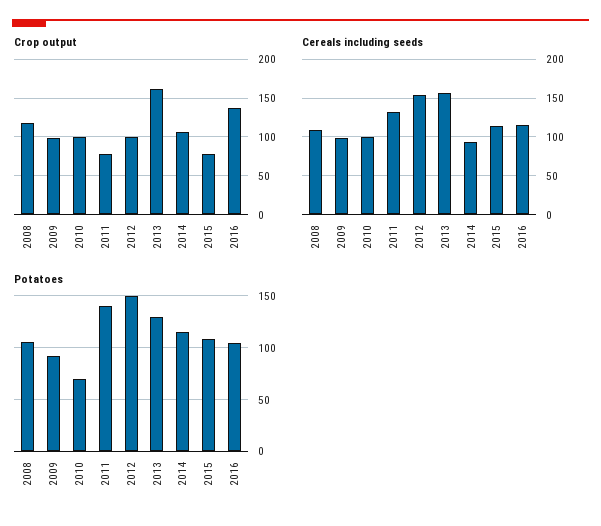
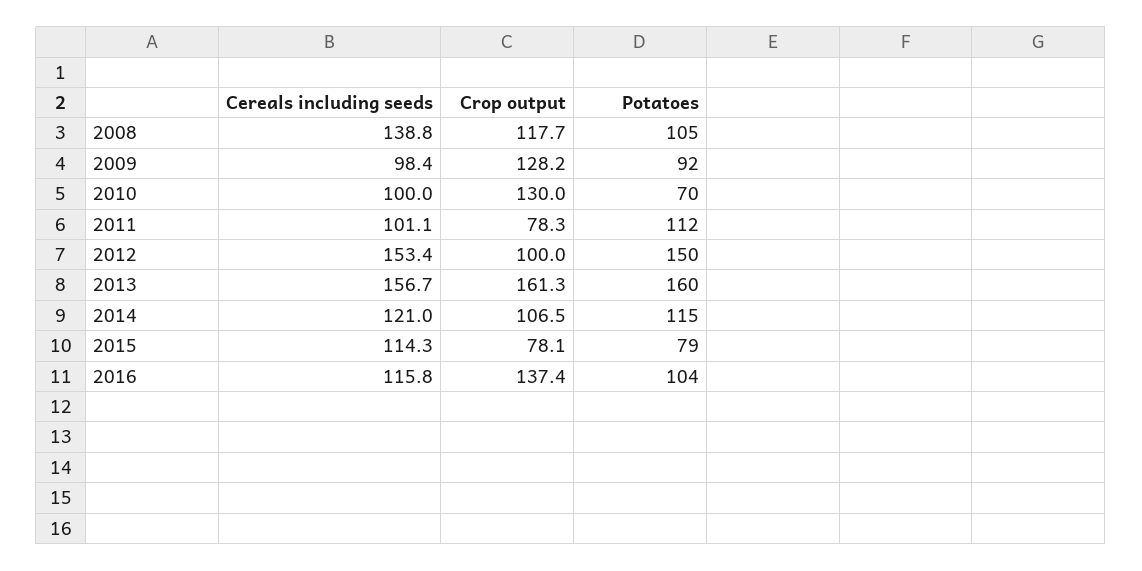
  {
    "Crop output": {
      "2008": 117.7,
-     "2009": 100,
+     "2009": 128.2,
-     "2010": 100,
+     "2010": 130,
      "2011": 78.3,
      "2012": 100,
      "2013": 161.3,
      "2014": 106.5,
      "2015": 78.1,
      "2016": 137.4
    },
    "Cereals including seeds": {
-     "2008": 110,
+     "2008": 138.8,
      "2009": 98.4,
      "2010": 100,
-     "2011": 130,
+     "2011": 101.1,
      "2012": 153.4,
      "2013": 156.7,
-     "2014": 90,
+     "2014": 121,
      "2015": 114.3,
      "2016": 115.8
    },
    "Potatoes": {
      "2008": 105,
      "2009": 92,
      "2010": 70,
-     "2011": 140,
+     "2011": 112,
      "2012": 150,
-     "2013": 130,
+     "2013": 160,
      "2014": 115,
-     "2015": 110,
+     "2015": 79,
      "2016": 104
    }
  }

